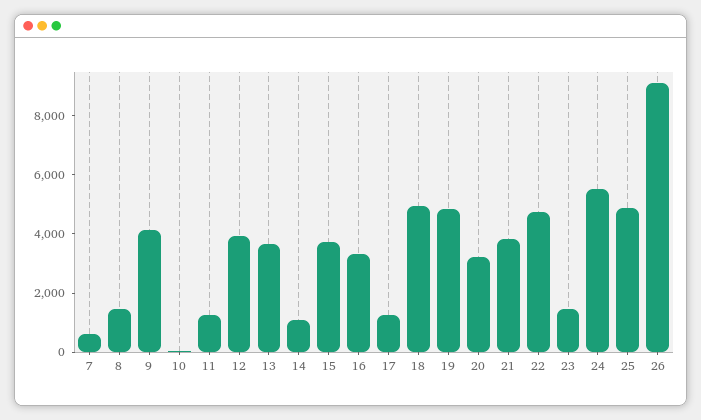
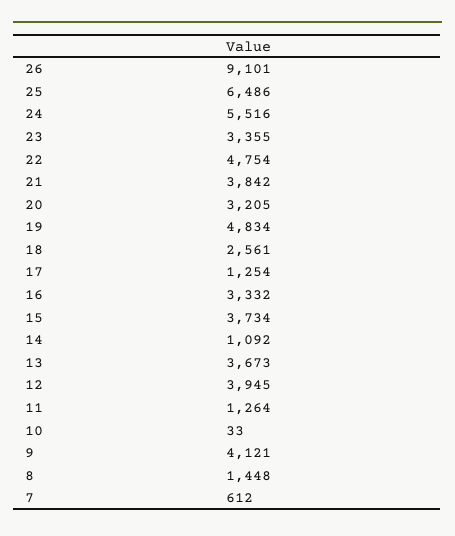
  {
    "7": 612,
    "8": 1448,
    "9": 4121,
    "10": 33,
    "11": 1264,
    "12": 3945,
    "13": 3673,
    "14": 1092,
    "15": 3734,
    "16": 3332,
    "17": 1254,
-   "18": 5000,
+   "18": 2561,
    "19": 4834,
    "20": 3205,
    "21": 3842,
    "22": 4754,
-   "23": 1500,
+   "23": 3355,
    "24": 5516,
-   "25": 5000,
+   "25": 6486,
    "26": 9101
  }

